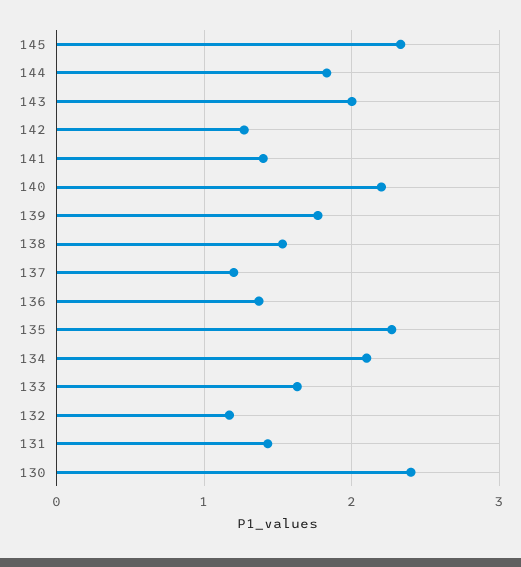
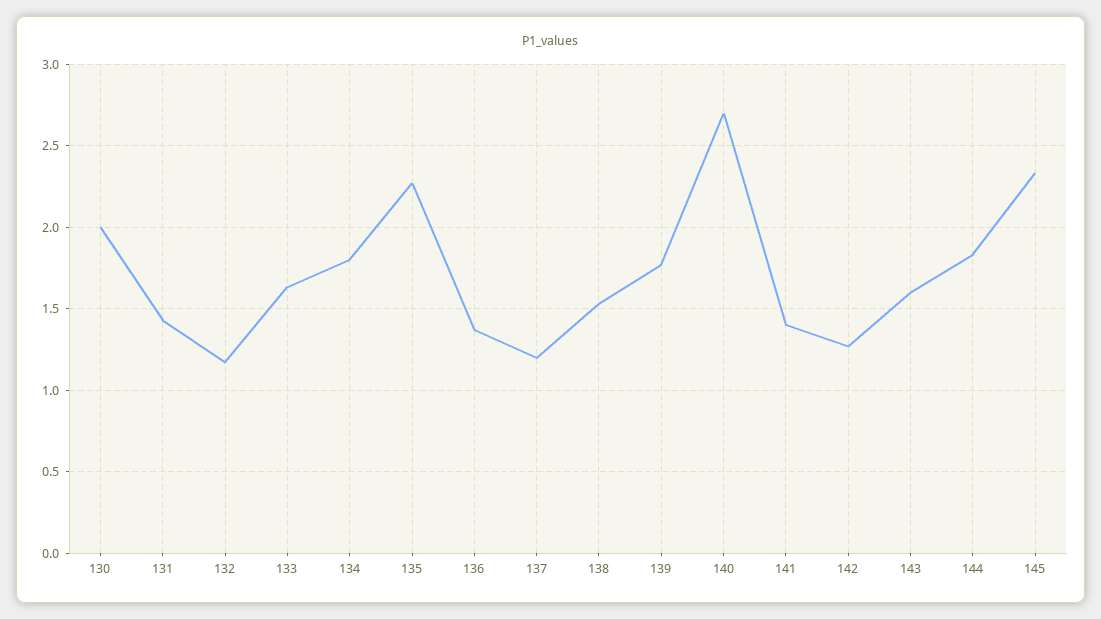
  {
    "145": 2.35,
    "144": 1.85,
-   "143": 2,
+   "143": 1.6,
    "142": 1.25,
    "141": 1.4,
-   "140": 2.2,
+   "140": 2.7,
    "139": 1.75,
    "138": 1.55,
    "137": 1.2,
    "136": 1.35,
    "135": 2.25,
-   "134": 2.1,
+   "134": 1.8,
    "133": 1.65,
    "132": 1.15,
    "131": 1.45,
-   "130": 2.4
+   "130": 2
  }

